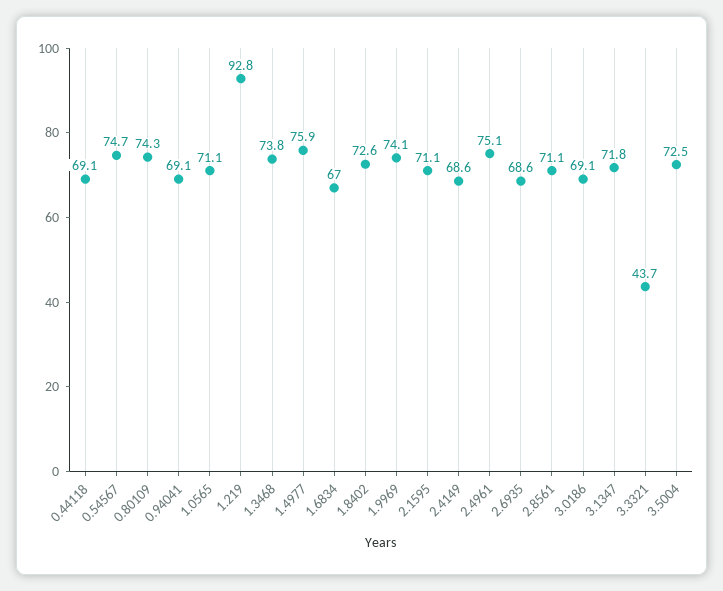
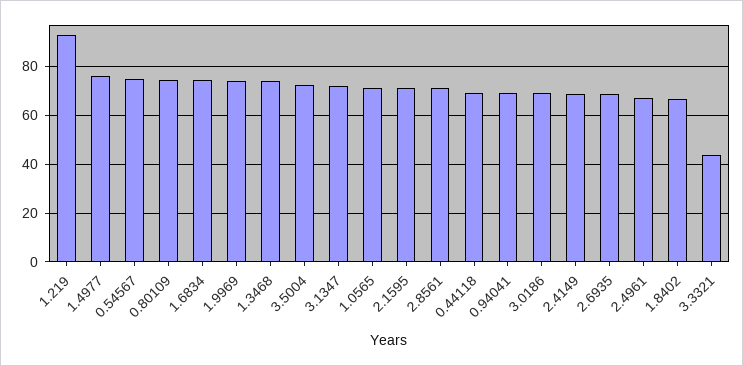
  {
    "0.44118": 69.1,
    "0.54567": 74.7,
    "0.80109": 74.3,
    "0.94041": 69.1,
    "1.0565": 71.1,
    "1.219": 92.8,
    "1.3468": 73.8,
    "1.4977": 75.9,
-   "1.6834": 67,
+   "1.6834": 75,
-   "1.8402": 72.6,
+   "1.8402": 67.5,
    "1.9969": 74.1,
    "2.1595": 71.1,
    "2.4149": 68.6,
-   "2.4961": 75.1,
+   "2.4961": 67.5,
    "2.6935": 68.6,
    "2.8561": 71.1,
    "3.0186": 69.1,
    "3.1347": 71.8,
    "3.3321": 43.7,
    "3.5004": 72.5
  }

